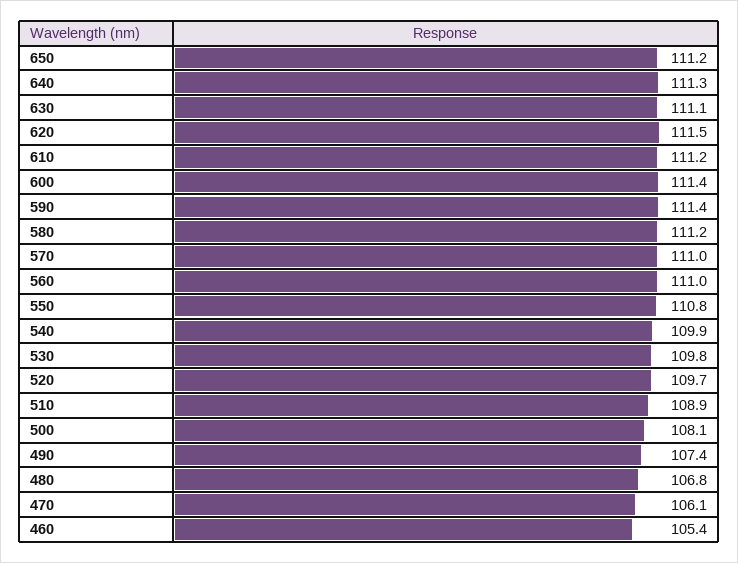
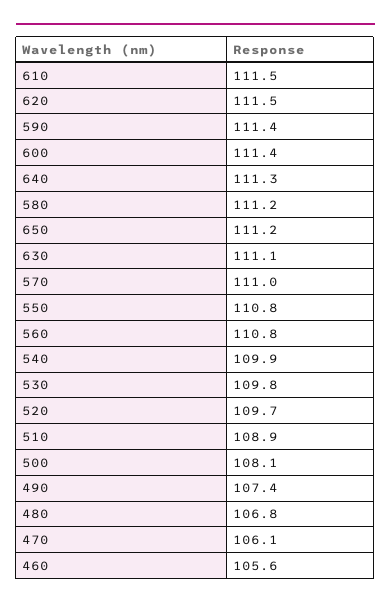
  {
    "650": 111.2,
    "640": 111.3,
    "630": 111.1,
    "620": 111.5,
-   "610": 111.2,
+   "610": 111.5,
    "600": 111.4,
    "590": 111.4,
    "580": 111.2,
    "570": 111,
-   "560": 111,
+   "560": 110.8,
    "550": 110.8,
    "540": 109.9,
    "530": 109.8,
    "520": 109.7,
    "510": 108.9,
    "500": 108.1,
    "490": 107.4,
    "480": 106.8,
    "470": 106.1,
-   "460": 105.4
+   "460": 105.6
  }

